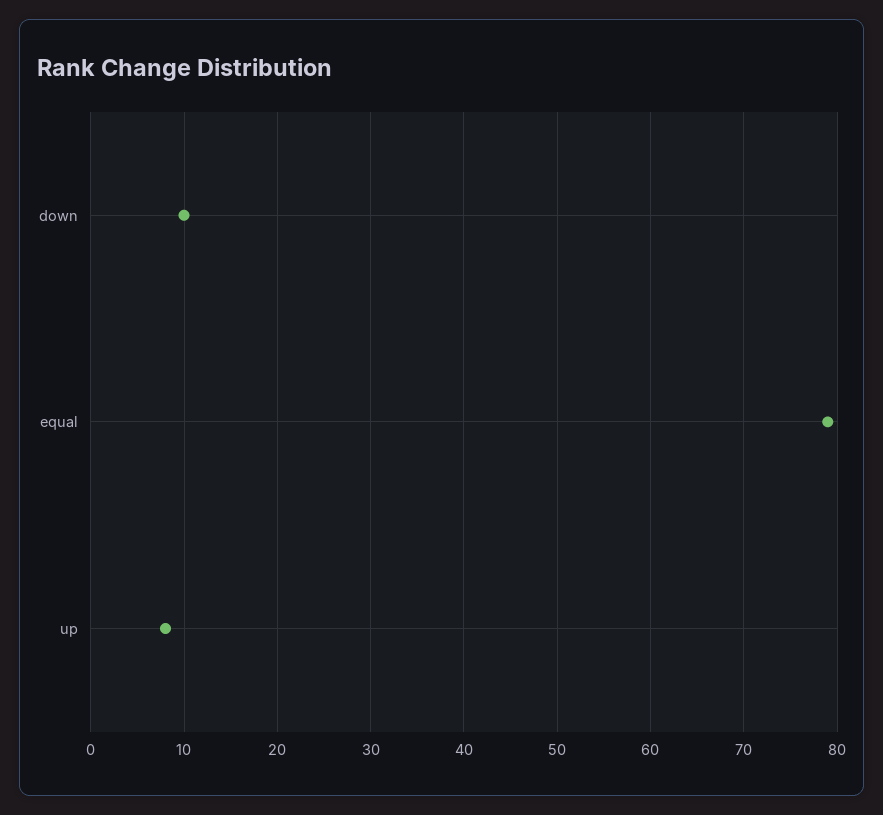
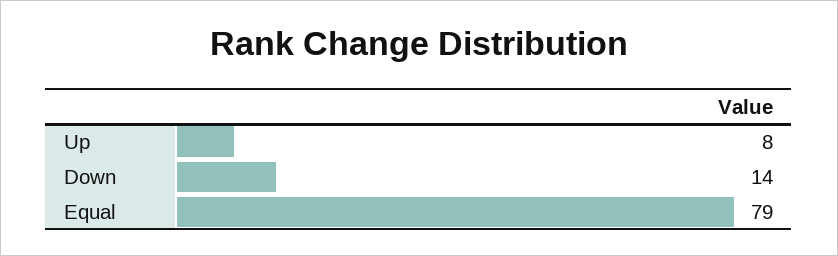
  {
-   "down": 10,
+   "down": 14,
    "equal": 79,
    "up": 8
  }

